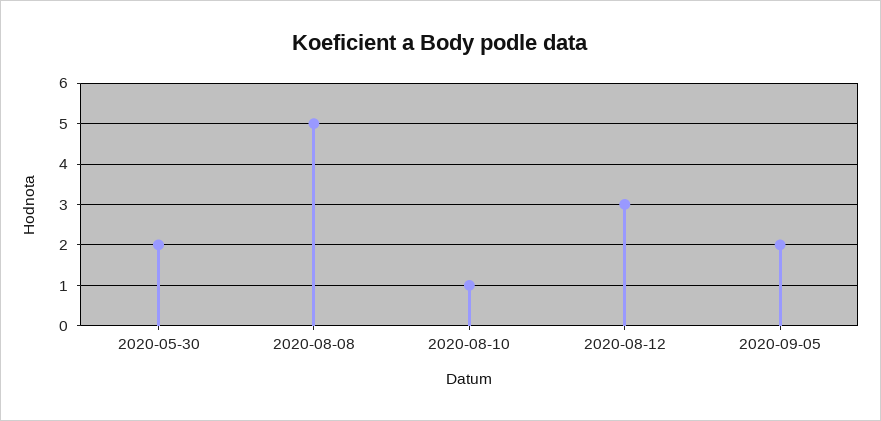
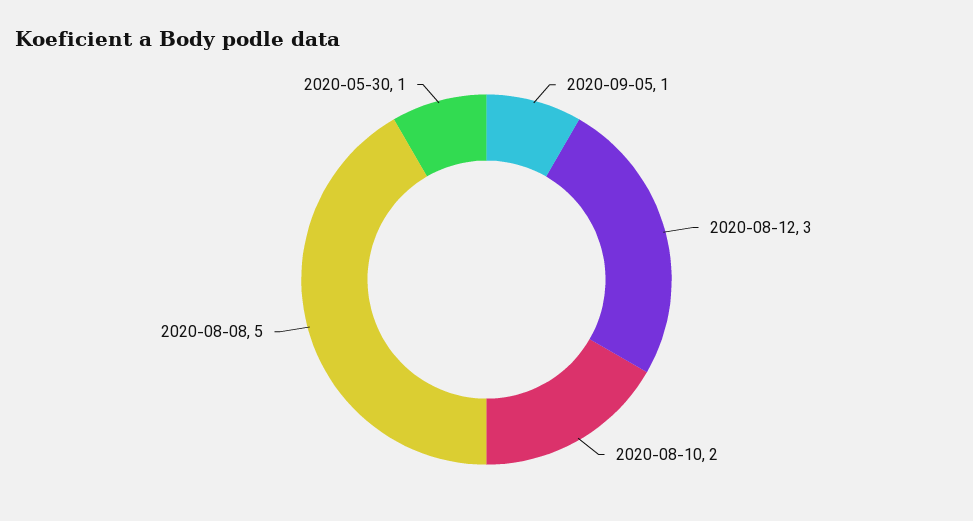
  {
-   "2020-05-30": 2,
+   "2020-05-30": 1,
    "2020-08-08": 5,
-   "2020-08-10": 1,
+   "2020-08-10": 2,
    "2020-08-12": 3,
-   "2020-09-05": 2
+   "2020-09-05": 1
  }

